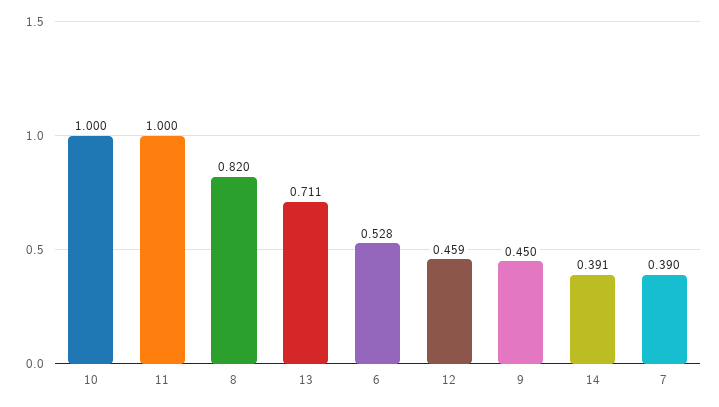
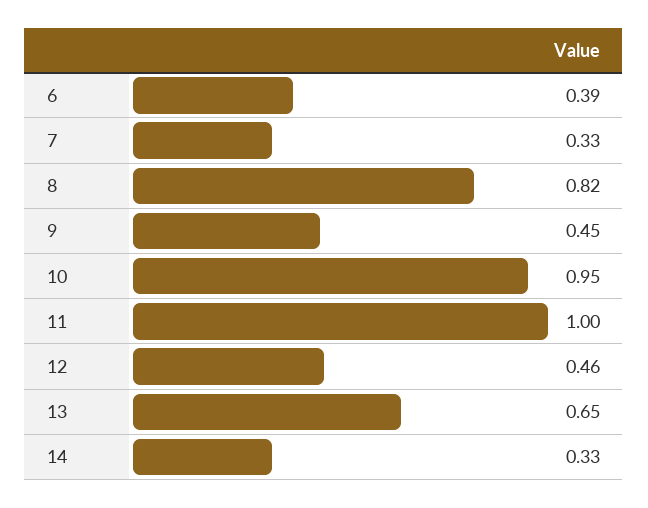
  {
-   "10": 1,
+   "10": 0.95,
    "11": 1,
    "8": 0.82,
-   "13": 0.711,
+   "13": 0.65,
-   "6": 0.528,
+   "6": 0.39,
    "12": 0.459,
    "9": 0.45,
-   "14": 0.391,
+   "14": 0.33,
-   "7": 0.39
+   "7": 0.33
  }

